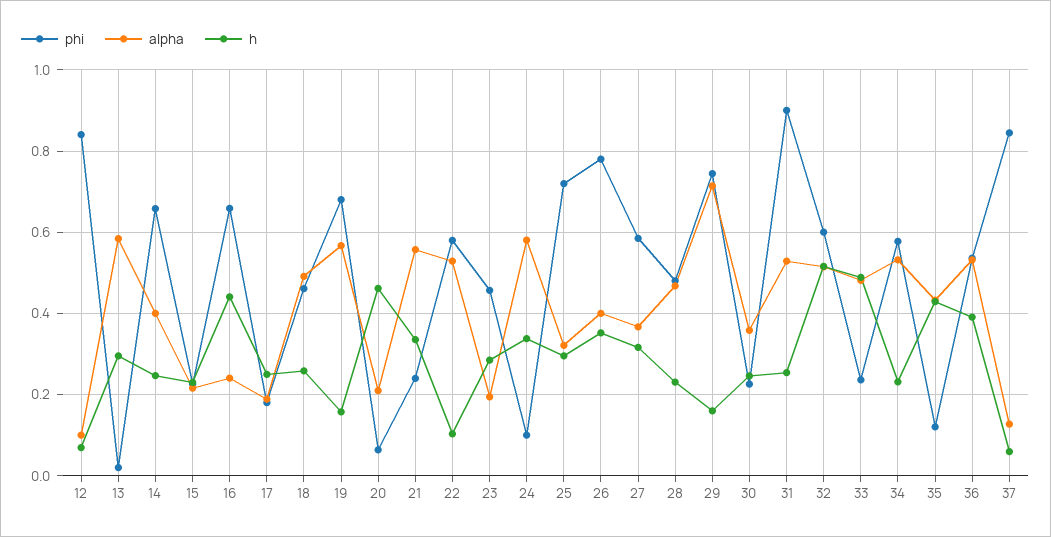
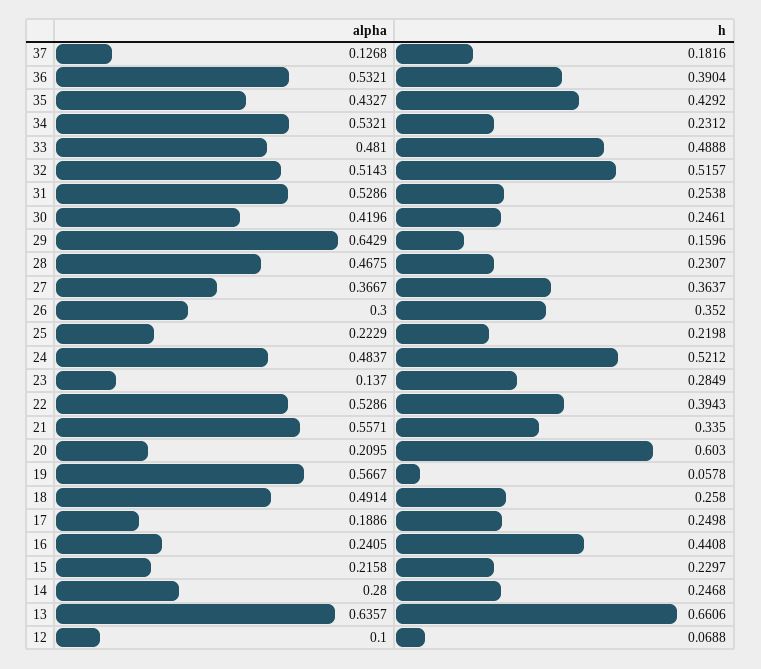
  {
-   "phi": {
-     "12": 0.84,
-     "13": 0.02,
-     "14": 0.66,
-     "15": 0.22,
-     "16": 0.66,
-     "17": 0.18,
-     "18": 0.46,
-     "19": 0.68,
-     "20": 0.06,
-     "21": 0.24,
-     "22": 0.58,
-     "23": 0.46,
-     "24": 0.1,
-     "25": 0.72,
-     "26": 0.78,
-     "27": 0.58,
-     "28": 0.48,
-     "29": 0.74,
-     "30": 0.22,
-     "31": 0.9,
-     "32": 0.6,
-     "33": 0.24,
-     "34": 0.58,
-     "35": 0.12,
-     "36": 0.54,
-     "37": 0.84
-   },
    "alpha": {
      "12": 0.1,
-     "13": 0.58,
+     "13": 0.6357,
-     "14": 0.4,
+     "14": 0.28,
      "15": 0.2158,
      "16": 0.2405,
      "17": 0.1886,
      "18": 0.4914,
      "19": 0.5667,
      "20": 0.2095,
      "21": 0.5571,
      "22": 0.5286,
-     "23": 0.2,
+     "23": 0.137,
-     "24": 0.58,
+     "24": 0.4837,
-     "25": 0.32,
+     "25": 0.2229,
-     "26": 0.4,
+     "26": 0.3,
      "27": 0.3667,
      "28": 0.4675,
-     "29": 0.72,
+     "29": 0.6429,
-     "30": 0.36,
+     "30": 0.4196,
      "31": 0.5286,
      "32": 0.5143,
      "33": 0.481,
      "34": 0.5321,
      "35": 0.4327,
      "36": 0.5321,
      "37": 0.1268
    },
    "h": {
      "12": 0.0688,
-     "13": 0.3,
+     "13": 0.6606,
      "14": 0.2468,
      "15": 0.2297,
      "16": 0.4408,
      "17": 0.2498,
      "18": 0.258,
-     "19": 0.16,
+     "19": 0.0578,
-     "20": 0.46,
+     "20": 0.603,
      "21": 0.335,
-     "22": 0.1,
+     "22": 0.3943,
      "23": 0.2849,
-     "24": 0.34,
+     "24": 0.5212,
-     "25": 0.3,
+     "25": 0.2198,
      "26": 0.352,
-     "27": 0.32,
+     "27": 0.3637,
      "28": 0.2307,
      "29": 0.1596,
      "30": 0.2461,
      "31": 0.2538,
      "32": 0.5157,
      "33": 0.4888,
      "34": 0.2312,
      "35": 0.4292,
      "36": 0.3904,
-     "37": 0.06
+     "37": 0.1816
    }
  }

